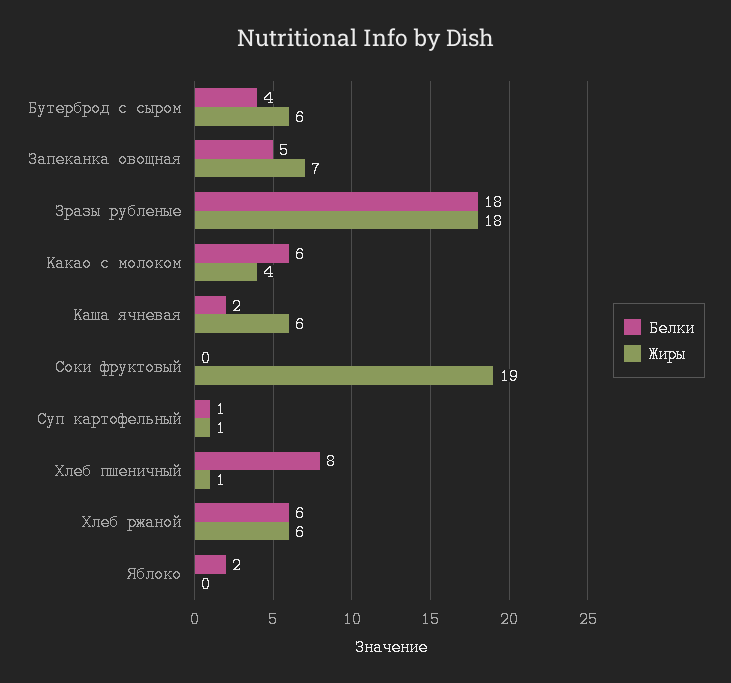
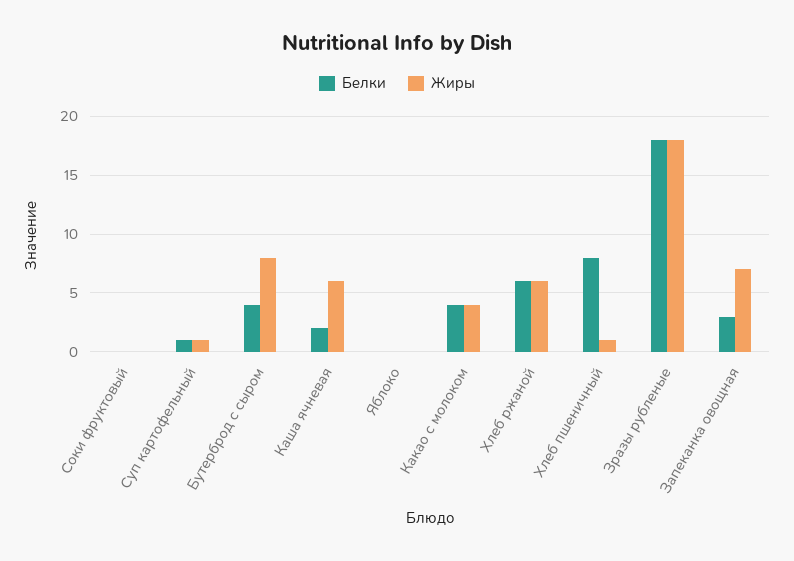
  {
    "Белки": {
      "Бутерброд с сыром": 4,
-     "Запеканка овощная": 5,
+     "Запеканка овощная": 3,
      "Зразы рубленые": 18,
-     "Какао с молоком": 6,
+     "Какао с молоком": 4,
      "Каша ячневая": 2,
      "Соки фруктовый": 0,
      "Суп картофельный": 1,
      "Хлеб пшеничный": 8,
      "Хлеб ржаной": 6,
-     "Яблоко": 2
+     "Яблоко": 0
    },
    "Жиры": {
-     "Бутерброд с сыром": 6,
+     "Бутерброд с сыром": 8,
      "Запеканка овощная": 7,
      "Зразы рубленые": 18,
      "Какао с молоком": 4,
      "Каша ячневая": 6,
-     "Соки фруктовый": 19,
+     "Соки фруктовый": 0,
      "Суп картофельный": 1,
      "Хлеб пшеничный": 1,
      "Хлеб ржаной": 6,
      "Яблоко": 0
    }
  }

